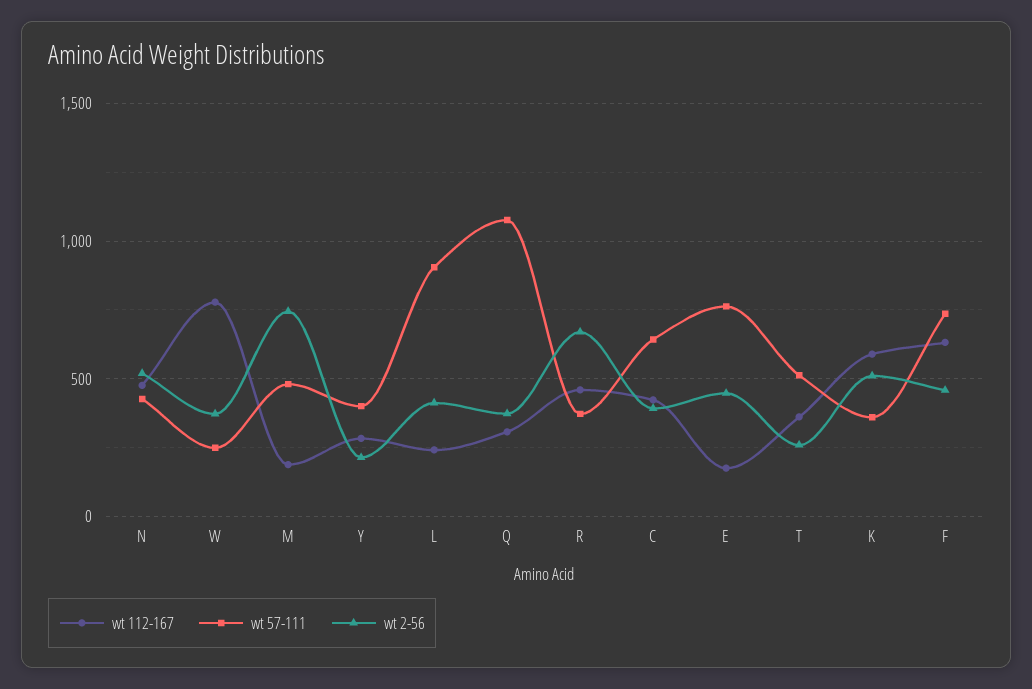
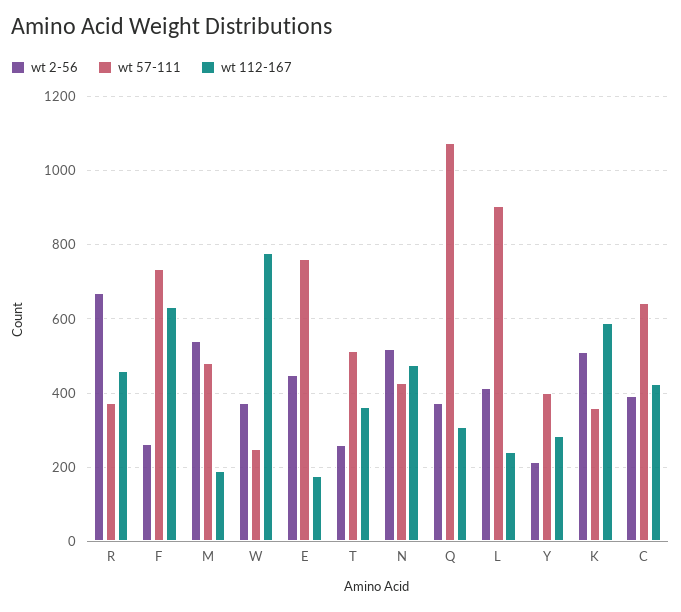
  {
    "wt 112-167": {
      "N": 480,
      "W": 780,
      "M": 180,
      "Y": 280,
      "L": 240,
      "Q": 300,
      "R": 460,
      "C": 420,
      "E": 180,
      "T": 360,
      "K": 600,
      "F": 640
    },
    "wt 57-111": {
      "N": 420,
      "W": 260,
      "M": 480,
      "Y": 400,
      "L": 900,
      "Q": 1080,
      "R": 380,
      "C": 640,
      "E": 760,
      "T": 520,
      "K": 360,
      "F": 740
    },
    "wt 2-56": {
      "N": 520,
      "W": 380,
-     "M": 750,
+     "M": 540,
      "Y": 220,
      "L": 420,
      "Q": 380,
      "R": 680,
      "C": 400,
      "E": 440,
      "T": 260,
      "K": 520,
-     "F": 450
+     "F": 260
    }
  }

